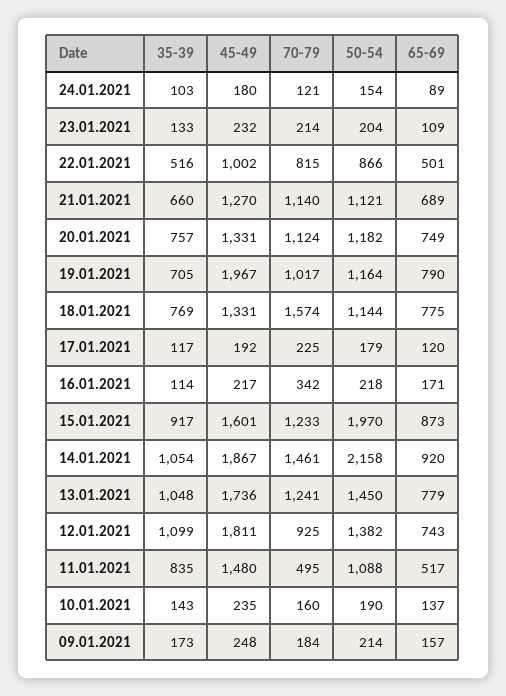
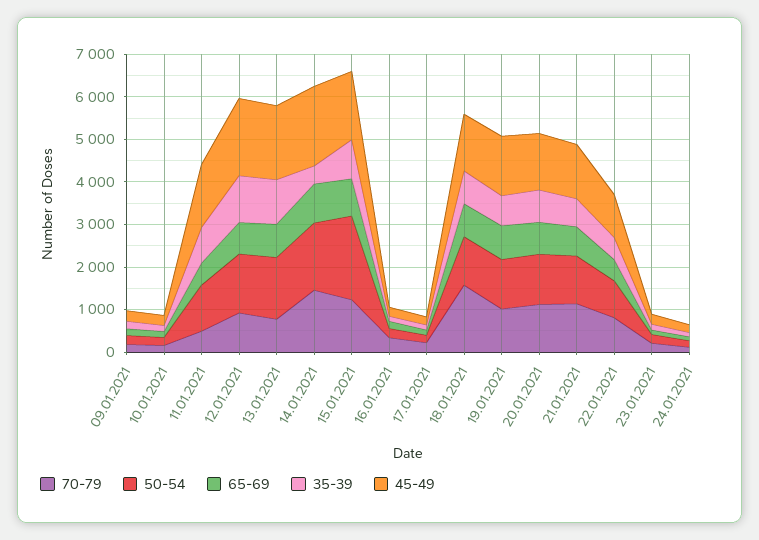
  {
    "35-39": {
      "24.01.2021": 103,
      "23.01.2021": 133,
      "22.01.2021": 516,
      "21.01.2021": 660,
      "20.01.2021": 757,
      "19.01.2021": 705,
      "18.01.2021": 769,
      "17.01.2021": 117,
      "16.01.2021": 114,
      "15.01.2021": 917,
-     "14.01.2021": 1054,
+     "14.01.2021": 400,
      "13.01.2021": 1048,
      "12.01.2021": 1099,
      "11.01.2021": 835,
      "10.01.2021": 143,
      "09.01.2021": 173
    },
    "45-49": {
      "24.01.2021": 180,
      "23.01.2021": 232,
      "22.01.2021": 1002,
      "21.01.2021": 1270,
      "20.01.2021": 1331,
-     "19.01.2021": 1967,
+     "19.01.2021": 1400,
      "18.01.2021": 1331,
      "17.01.2021": 192,
      "16.01.2021": 217,
      "15.01.2021": 1601,
      "14.01.2021": 1867,
      "13.01.2021": 1736,
      "12.01.2021": 1811,
      "11.01.2021": 1480,
      "10.01.2021": 235,
      "09.01.2021": 248
    },
    "70-79": {
      "24.01.2021": 121,
      "23.01.2021": 214,
      "22.01.2021": 815,
      "21.01.2021": 1140,
      "20.01.2021": 1124,
      "19.01.2021": 1017,
      "18.01.2021": 1574,
      "17.01.2021": 225,
      "16.01.2021": 342,
      "15.01.2021": 1233,
      "14.01.2021": 1461,
-     "13.01.2021": 1241,
+     "13.01.2021": 800,
      "12.01.2021": 925,
      "11.01.2021": 495,
      "10.01.2021": 160,
      "09.01.2021": 184
    },
    "50-54": {
      "24.01.2021": 154,
      "23.01.2021": 204,
      "22.01.2021": 866,
      "21.01.2021": 1121,
      "20.01.2021": 1182,
      "19.01.2021": 1164,
      "18.01.2021": 1144,
      "17.01.2021": 179,
      "16.01.2021": 218,
      "15.01.2021": 1970,
-     "14.01.2021": 2158,
+     "14.01.2021": 1600,
      "13.01.2021": 1450,
      "12.01.2021": 1382,
      "11.01.2021": 1088,
      "10.01.2021": 190,
      "09.01.2021": 214
    },
    "65-69": {
      "24.01.2021": 89,
      "23.01.2021": 109,
      "22.01.2021": 501,
      "21.01.2021": 689,
      "20.01.2021": 749,
      "19.01.2021": 790,
      "18.01.2021": 775,
      "17.01.2021": 120,
      "16.01.2021": 171,
      "15.01.2021": 873,
      "14.01.2021": 920,
      "13.01.2021": 779,
      "12.01.2021": 743,
      "11.01.2021": 517,
      "10.01.2021": 137,
      "09.01.2021": 157
    }
  }

